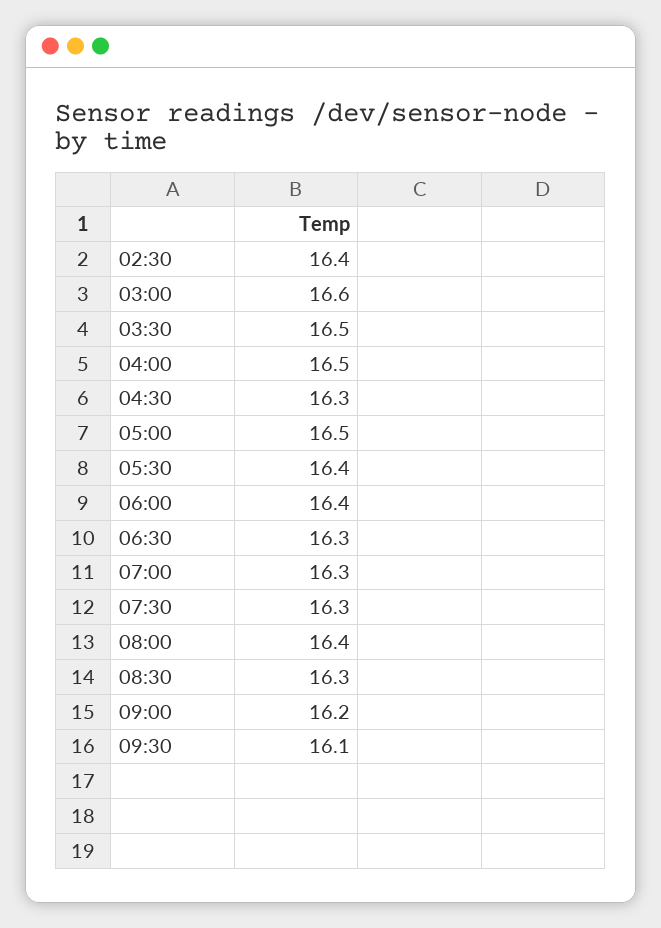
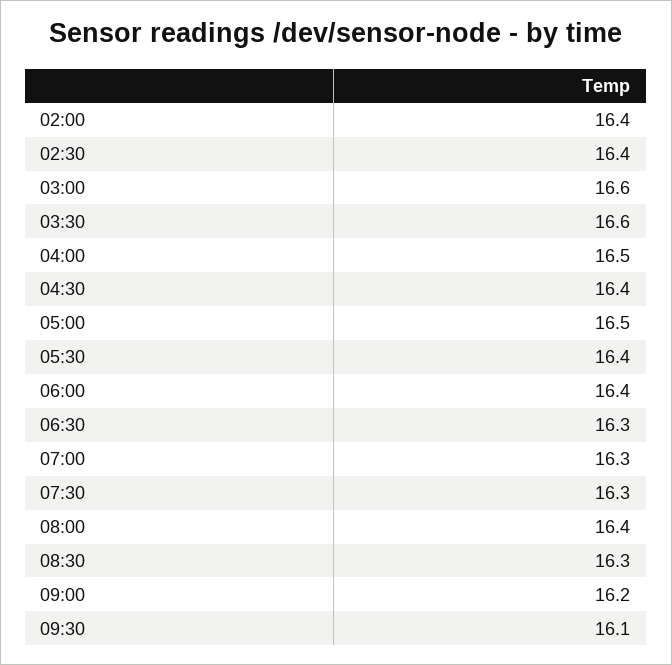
  {
    "02:30": 16.4,
    "03:00": 16.6,
-   "03:30": 16.5,
+   "03:30": 16.6,
    "04:00": 16.5,
-   "04:30": 16.3,
+   "04:30": 16.4,
    "05:00": 16.5,
    "05:30": 16.4,
    "06:00": 16.4,
    "06:30": 16.3,
    "07:00": 16.3,
    "07:30": 16.3,
    "08:00": 16.4,
    "08:30": 16.3,
    "09:00": 16.2,
-   "09:30": 16.1
+   "09:30": 16.1,
+   "02:00": 16.4
  }

